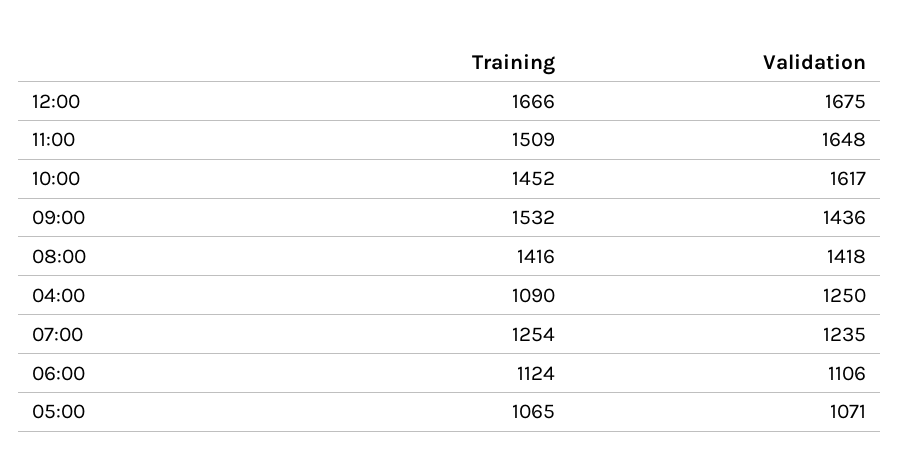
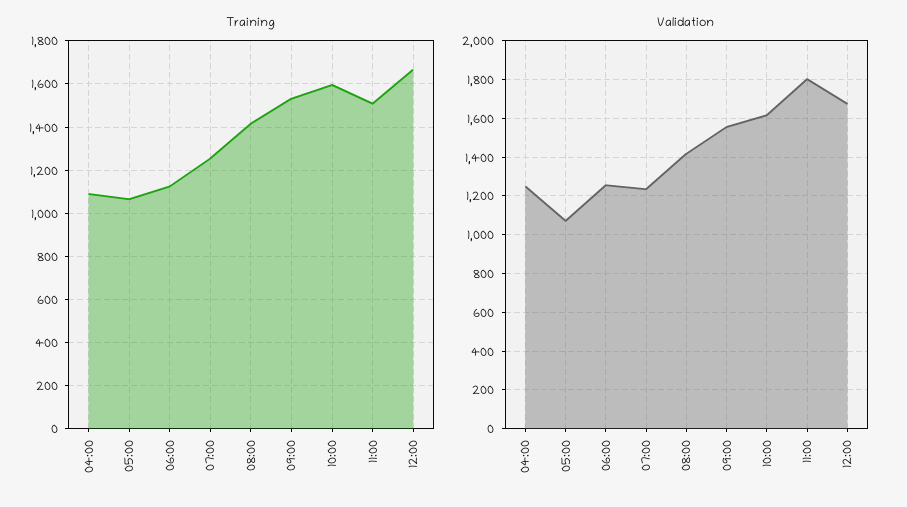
  {
    "Training": {
      "12:00": 1666,
      "11:00": 1509,
-     "10:00": 1452,
+     "10:00": 1600,
      "09:00": 1532,
      "08:00": 1416,
      "04:00": 1090,
      "07:00": 1254,
      "06:00": 1124,
      "05:00": 1065
    },
    "Validation": {
      "12:00": 1675,
-     "11:00": 1648,
+     "11:00": 1800,
      "10:00": 1617,
-     "09:00": 1436,
+     "09:00": 1550,
      "08:00": 1418,
      "04:00": 1250,
      "07:00": 1235,
-     "06:00": 1106,
+     "06:00": 1250,
      "05:00": 1071
    }
  }

